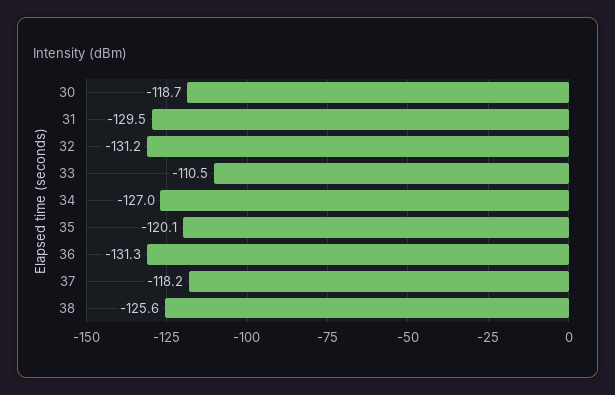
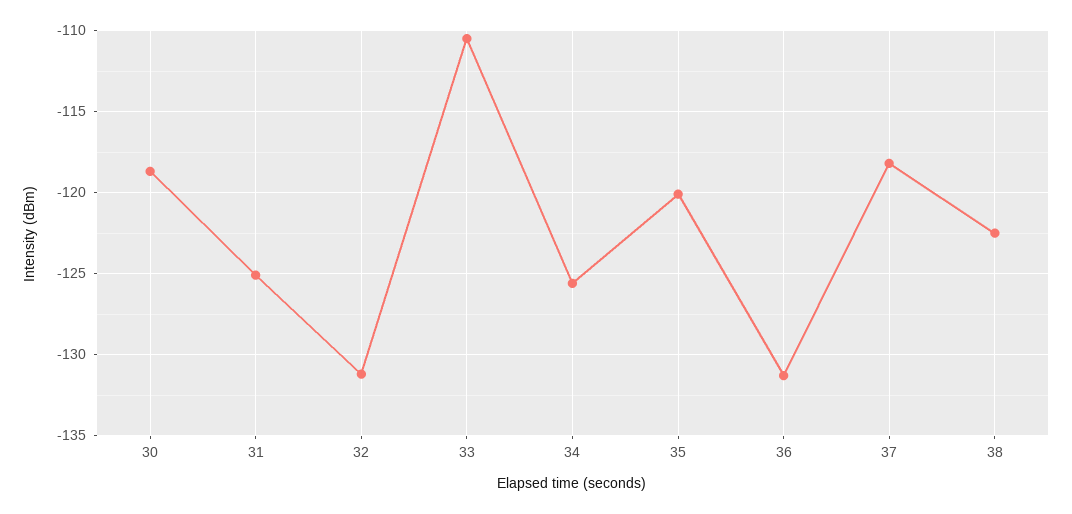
  {
    "30": -118.7,
-   "31": -129.5,
+   "31": -125,
    "32": -131.2,
    "33": -110.5,
-   "34": -127,
+   "34": -125.5,
    "35": -120.1,
    "36": -131.3,
    "37": -118.2,
-   "38": -125.6
+   "38": -122.5
  }

